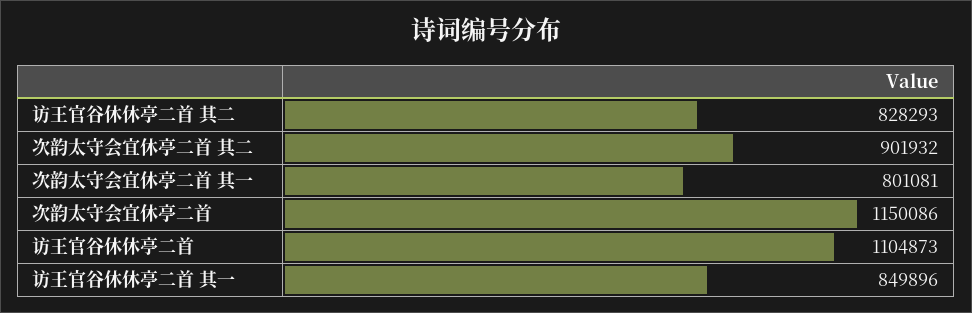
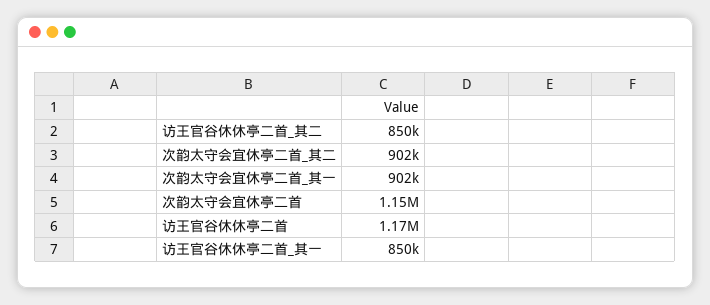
  {
-   "访王官谷休休亭二首 其二": 828293,
+   "访王官谷休休亭二首 其二": 850000,
    "次韵太守会宜休亭二首 其二": 901932,
-   "次韵太守会宜休亭二首 其一": 801081,
+   "次韵太守会宜休亭二首 其一": 902000,
    "次韵太守会宜休亭二首": 1150086,
-   "访王官谷休休亭二首": 1104873,
+   "访王官谷休休亭二首": 1170000,
    "访王官谷休休亭二首 其一": 849896
  }

